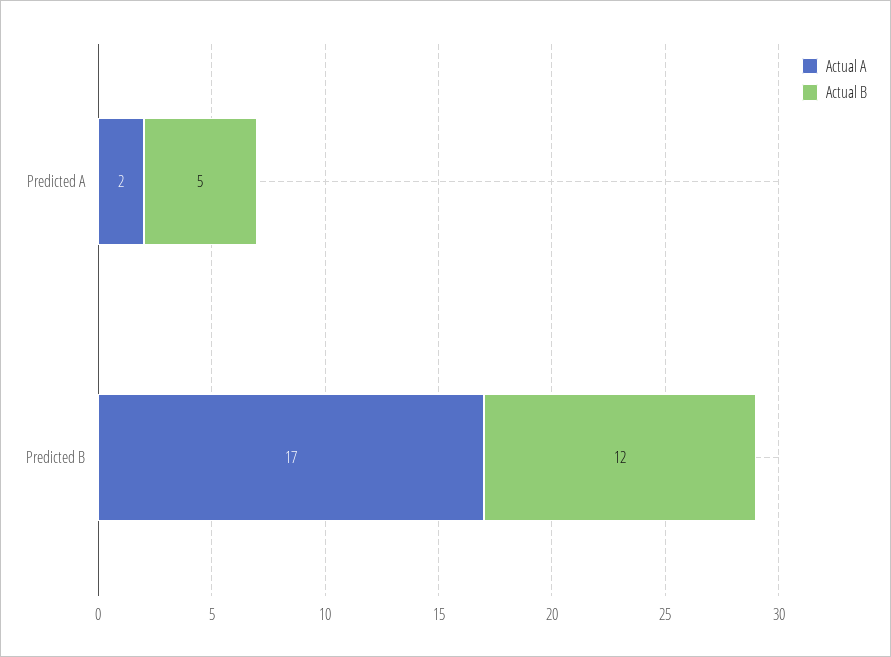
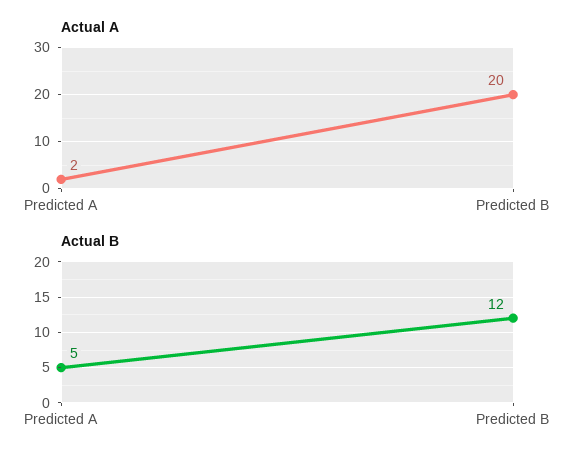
  {
    "Actual A": {
      "Predicted A": 2,
-     "Predicted B": 17
+     "Predicted B": 20
    },
    "Actual B": {
      "Predicted A": 5,
      "Predicted B": 12
    }
  }

